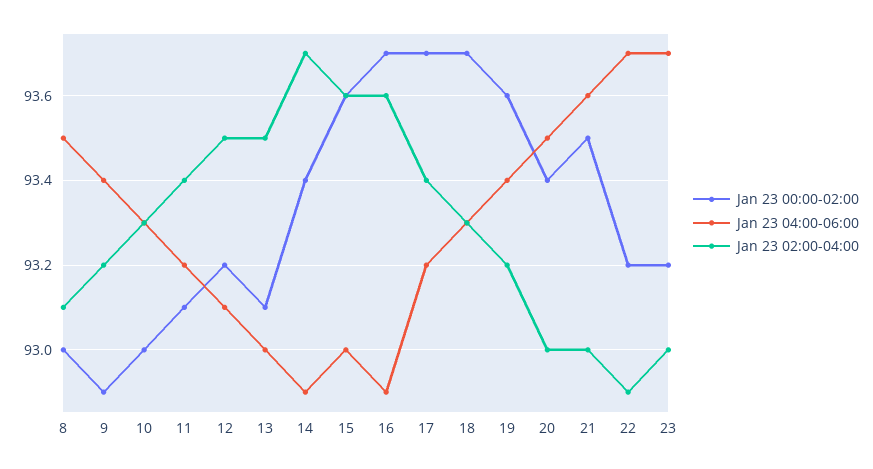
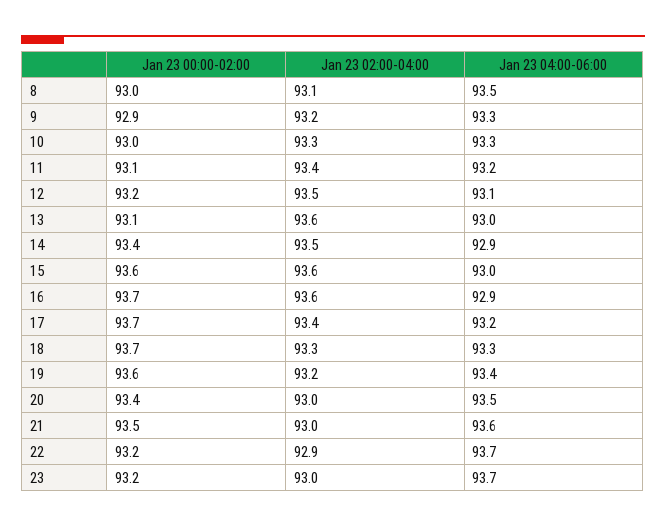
  {
    "Jan 23 00:00-02:00": {
      "8": 93,
      "9": 92.9,
      "10": 93,
      "11": 93.1,
      "12": 93.2,
      "13": 93.1,
      "14": 93.4,
      "15": 93.6,
      "16": 93.7,
      "17": 93.7,
      "18": 93.7,
      "19": 93.6,
      "20": 93.4,
      "21": 93.5,
      "22": 93.2,
      "23": 93.2
    },
    "Jan 23 04:00-06:00": {
      "8": 93.5,
-     "9": 93.4,
+     "9": 93.3,
      "10": 93.3,
      "11": 93.2,
      "12": 93.1,
      "13": 93,
      "14": 92.9,
      "15": 93,
      "16": 92.9,
      "17": 93.2,
      "18": 93.3,
      "19": 93.4,
      "20": 93.5,
      "21": 93.6,
      "22": 93.7,
      "23": 93.7
    },
    "Jan 23 02:00-04:00": {
      "8": 93.1,
      "9": 93.2,
      "10": 93.3,
      "11": 93.4,
      "12": 93.5,
-     "13": 93.5,
+     "13": 93.6,
-     "14": 93.7,
+     "14": 93.5,
      "15": 93.6,
      "16": 93.6,
      "17": 93.4,
      "18": 93.3,
      "19": 93.2,
      "20": 93,
      "21": 93,
      "22": 92.9,
      "23": 93
    }
  }

